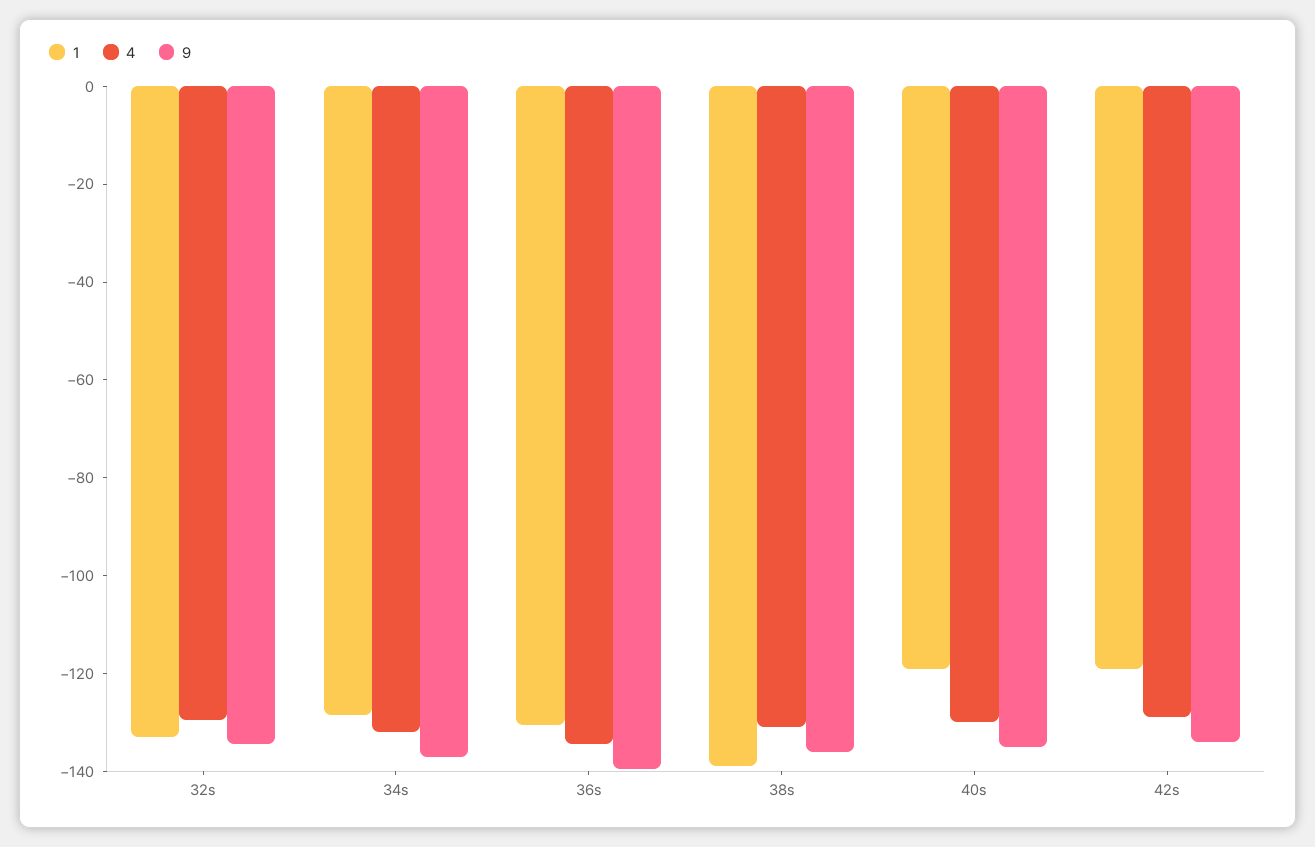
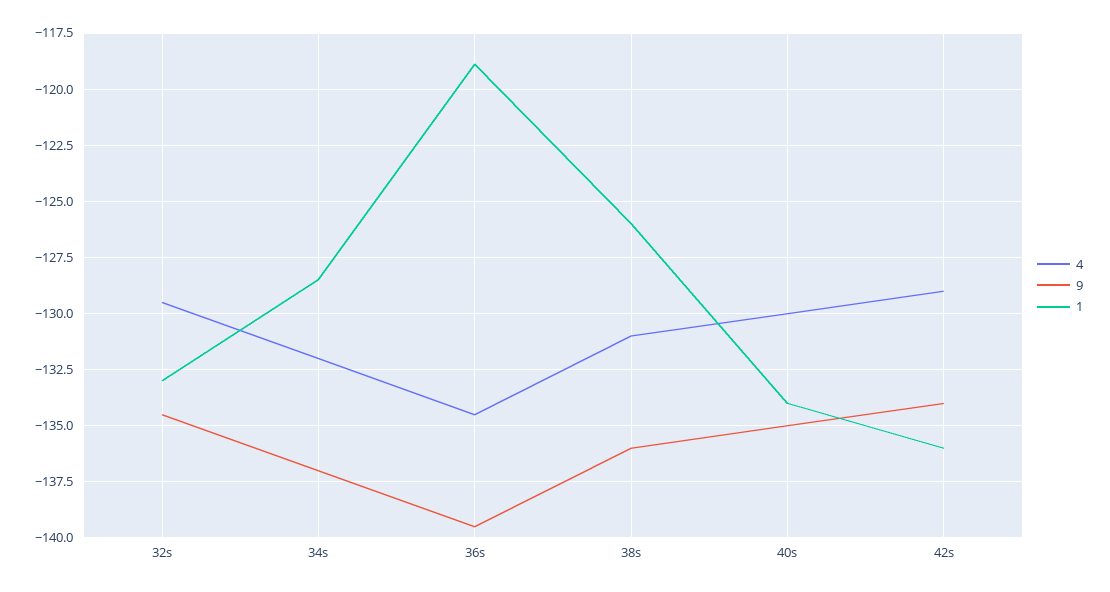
  {
    "1": {
      "32s": -133,
      "34s": -128.5,
-     "36s": -130,
+     "36s": -119,
-     "38s": -140,
+     "38s": -126,
-     "40s": -120,
+     "40s": -134,
-     "42s": -120
+     "42s": -136
    },
    "4": {
      "32s": -129.5,
      "34s": -132,
      "36s": -134.5,
      "38s": -131,
      "40s": -130,
      "42s": -129
    },
    "9": {
      "32s": -134.5,
      "34s": -137,
      "36s": -139.5,
      "38s": -136,
      "40s": -135,
      "42s": -134
    }
  }

